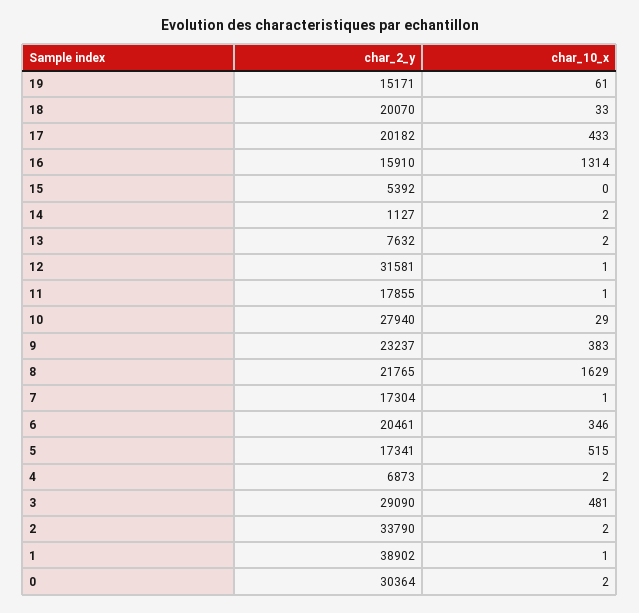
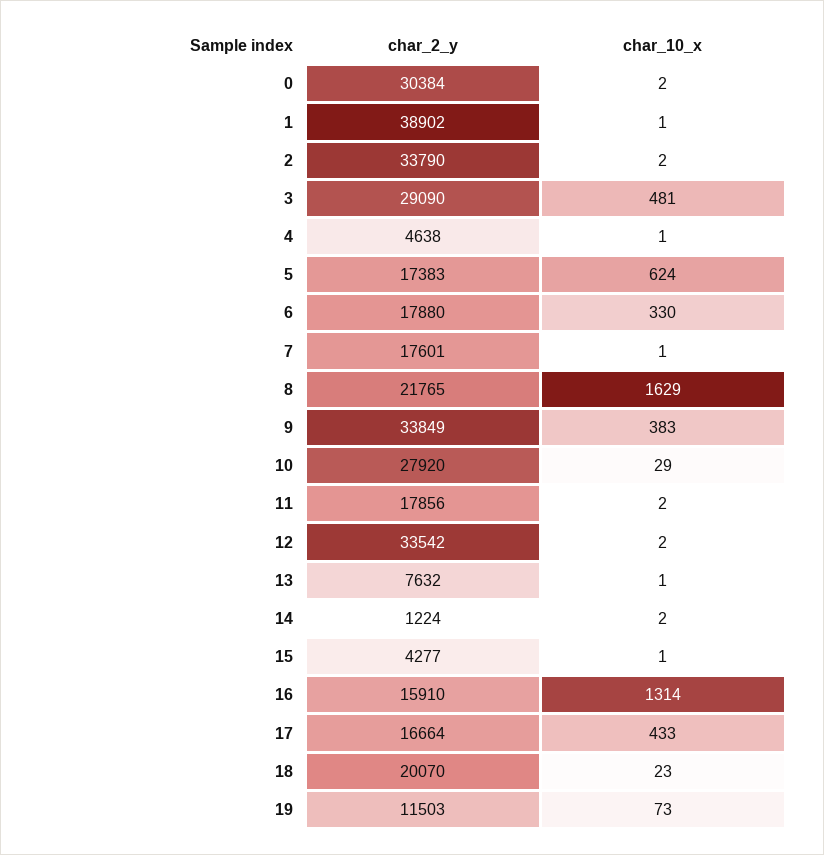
  {
    "char_2_y": {
-     "19": 15171,
+     "19": 11503,
      "18": 20070,
-     "17": 20182,
+     "17": 16664,
      "16": 15910,
-     "15": 5392,
+     "15": 4277,
-     "14": 1127,
+     "14": 1224,
      "13": 7632,
-     "12": 31581,
+     "12": 33542,
-     "11": 17855,
+     "11": 17856,
-     "10": 27940,
+     "10": 27920,
-     "9": 23237,
+     "9": 33849,
      "8": 21765,
-     "7": 17304,
+     "7": 17601,
-     "6": 20461,
+     "6": 17880,
-     "5": 17341,
+     "5": 17383,
-     "4": 6873,
+     "4": 4638,
      "3": 29090,
      "2": 33790,
      "1": 38902,
-     "0": 30364
+     "0": 30384
    },
    "char_10_x": {
-     "19": 61,
+     "19": 73,
-     "18": 33,
+     "18": 23,
      "17": 433,
      "16": 1314,
-     "15": 0,
+     "15": 1,
      "14": 2,
-     "13": 2,
+     "13": 1,
-     "12": 1,
+     "12": 2,
-     "11": 1,
+     "11": 2,
      "10": 29,
      "9": 383,
      "8": 1629,
      "7": 1,
-     "6": 346,
+     "6": 330,
-     "5": 515,
+     "5": 624,
-     "4": 2,
+     "4": 1,
      "3": 481,
      "2": 2,
      "1": 1,
      "0": 2
    }
  }

